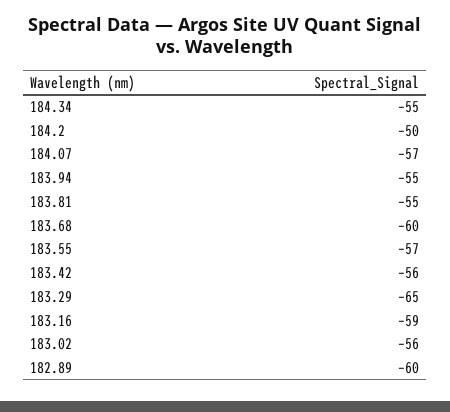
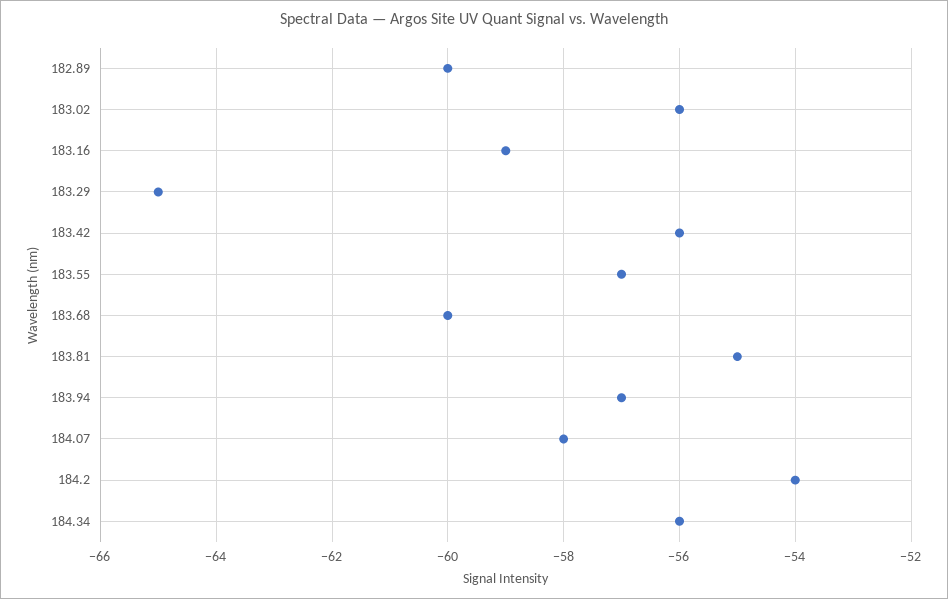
  {
-   "184.34": -55,
+   "184.34": -56,
-   "184.2": -50,
+   "184.2": -54,
-   "184.07": -57,
+   "184.07": -58,
-   "183.94": -55,
+   "183.94": -57,
    "183.81": -55,
    "183.68": -60,
    "183.55": -57,
    "183.42": -56,
    "183.29": -65,
    "183.16": -59,
    "183.02": -56,
    "182.89": -60
  }

